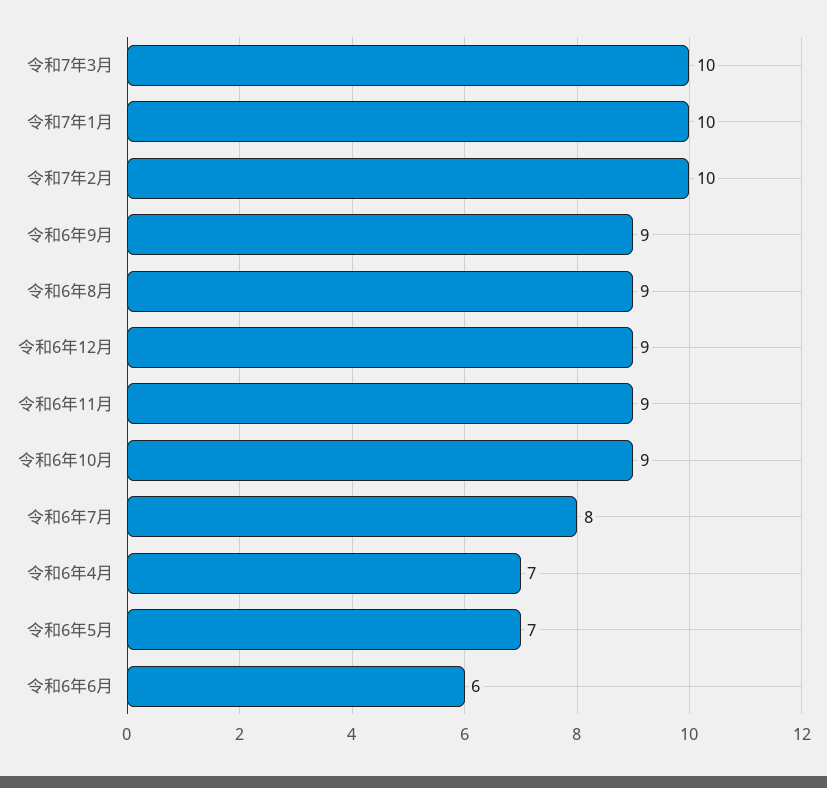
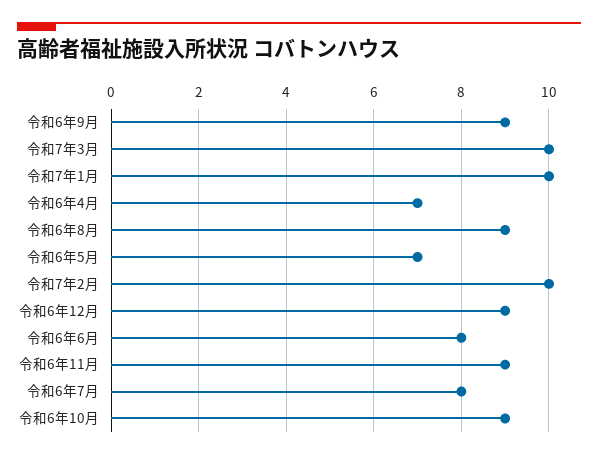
  {
    "令和7年3月": 10,
    "令和7年1月": 10,
    "令和7年2月": 10,
    "令和6年9月": 9,
    "令和6年8月": 9,
    "令和6年12月": 9,
    "令和6年11月": 9,
    "令和6年10月": 9,
    "令和6年7月": 8,
    "令和6年4月": 7,
    "令和6年5月": 7,
-   "令和6年6月": 6
+   "令和6年6月": 8
  }

